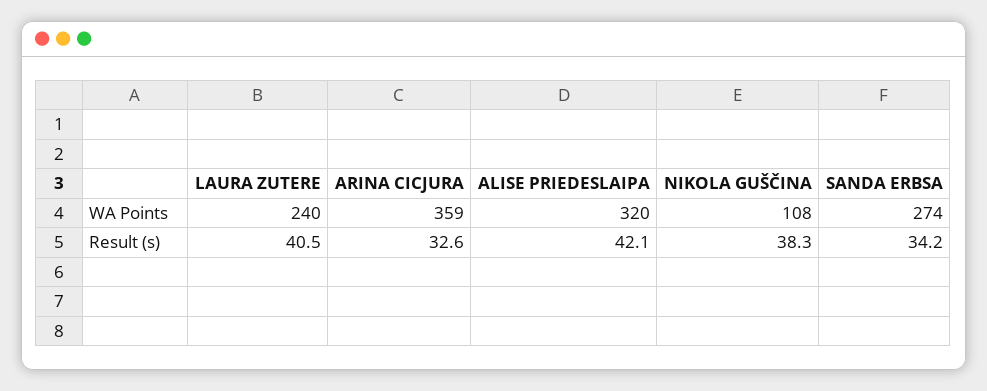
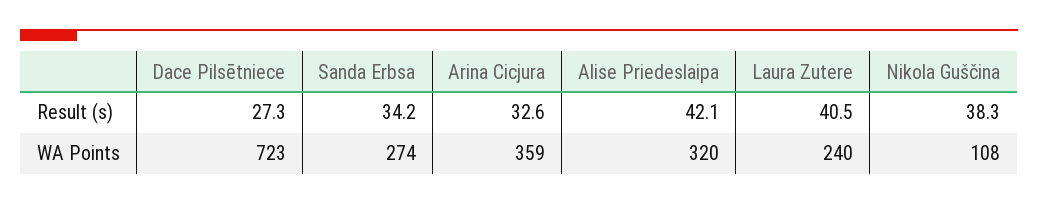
  {
    "LAURA ZUTERE": {
      "WA Points": 240,
      "Result (s)": 40.5
    },
    "ARINA CICJURA": {
      "WA Points": 359,
      "Result (s)": 32.6
    },
    "ALISE PRIEDESLAIPA": {
      "WA Points": 320,
      "Result (s)": 42.1
    },
    "NIKOLA GUŠČINA": {
      "WA Points": 108,
      "Result (s)": 38.3
    },
    "SANDA ERBSA": {
      "WA Points": 274,
      "Result (s)": 34.2
-   }
+   },
+   "Dace Pilsētniece": {
+     "Result (s)": 27.3,
+     "WA Points": 723
+   }
  }

